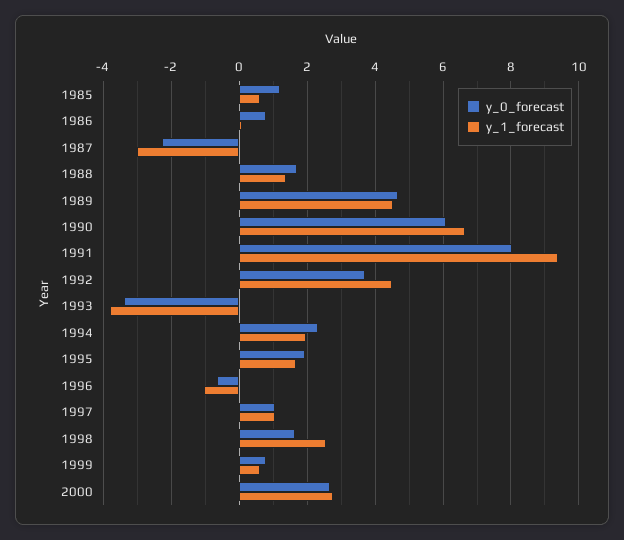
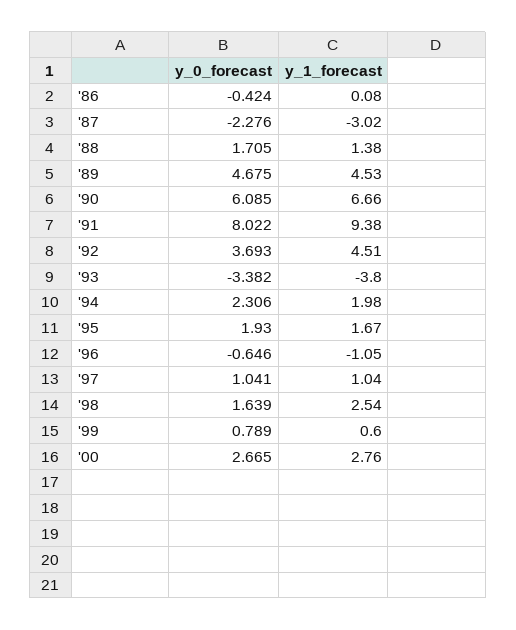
  {
    "y_0_forecast": {
-     "1985": 1.2,
-     "1986": 0.8,
+     "1986": -0.424,
      "1987": -2.276,
      "1988": 1.705,
      "1989": 4.675,
      "1990": 6.085,
      "1991": 8.022,
      "1992": 3.693,
      "1993": -3.382,
      "1994": 2.306,
      "1995": 1.93,
      "1996": -0.646,
      "1997": 1.041,
      "1998": 1.639,
      "1999": 0.789,
      "2000": 2.665
    },
    "y_1_forecast": {
-     "1985": 0.6,
      "1986": 0.08,
      "1987": -3.02,
      "1988": 1.38,
      "1989": 4.53,
      "1990": 6.66,
      "1991": 9.38,
      "1992": 4.51,
      "1993": -3.8,
      "1994": 1.98,
      "1995": 1.67,
      "1996": -1.05,
      "1997": 1.04,
      "1998": 2.54,
      "1999": 0.6,
      "2000": 2.76
    }
  }

